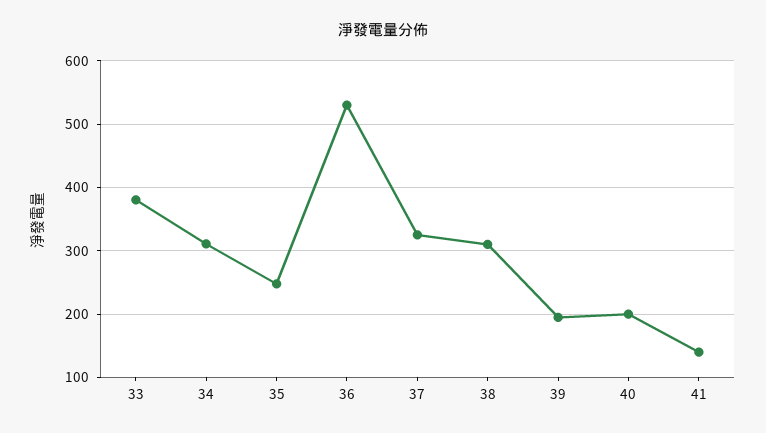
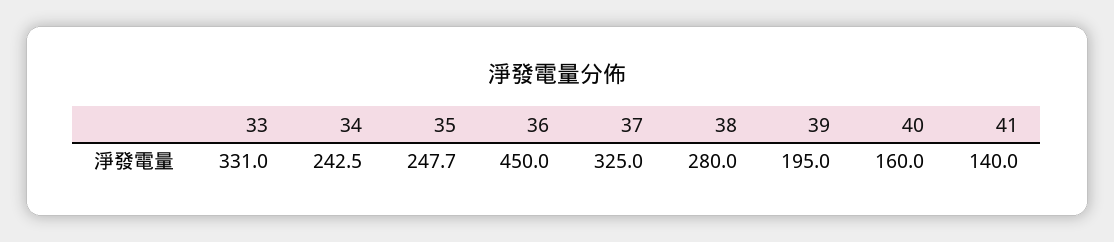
  {
-   "33": 380,
+   "33": 331,
-   "34": 310,
+   "34": 242.5,
    "35": 247.7,
-   "36": 530,
+   "36": 450,
    "37": 325,
-   "38": 310,
+   "38": 280,
    "39": 195,
-   "40": 200,
+   "40": 160,
    "41": 140
  }

